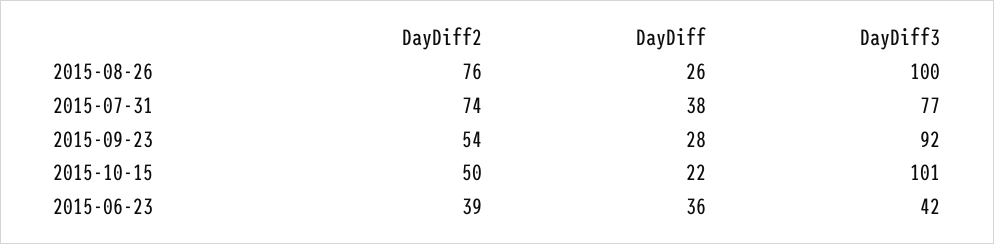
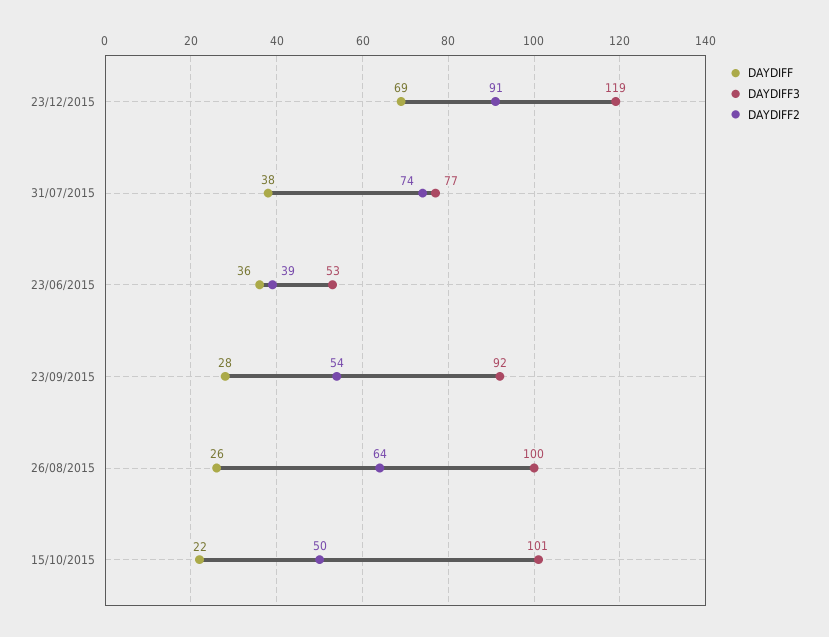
  {
    "DayDiff2": {
-     "2015-08-26": 76,
+     "2015-08-26": 64,
      "2015-07-31": 74,
      "2015-09-23": 54,
      "2015-10-15": 50,
-     "2015-06-23": 39
+     "2015-06-23": 39,
+     "23/12/2015": 91
    },
    "DayDiff": {
      "2015-08-26": 26,
      "2015-07-31": 38,
      "2015-09-23": 28,
      "2015-10-15": 22,
-     "2015-06-23": 36
+     "2015-06-23": 36,
+     "23/12/2015": 69
    },
    "DayDiff3": {
      "2015-08-26": 100,
      "2015-07-31": 77,
      "2015-09-23": 92,
      "2015-10-15": 101,
-     "2015-06-23": 42
+     "2015-06-23": 53,
+     "23/12/2015": 119
    }
  }

